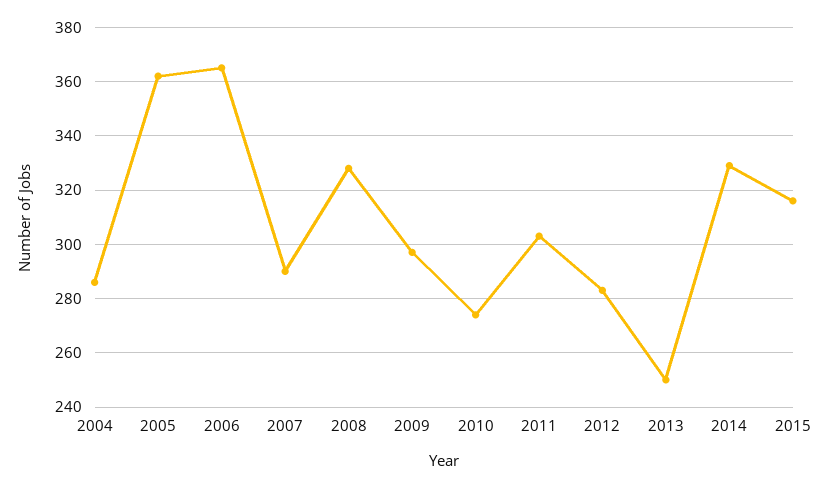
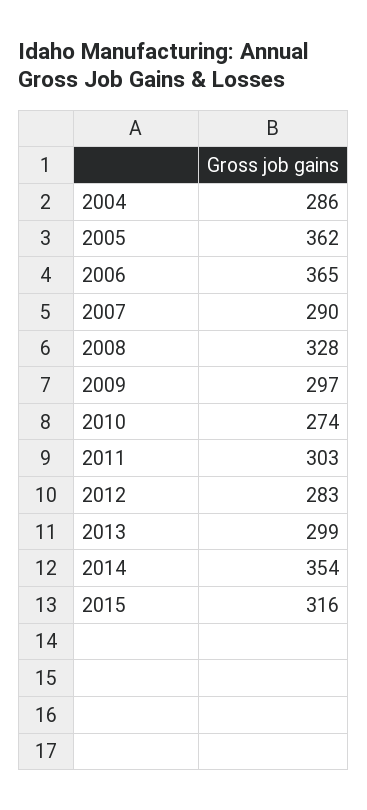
  {
    "2004": 286,
    "2005": 362,
    "2006": 365,
    "2007": 290,
    "2008": 328,
    "2009": 297,
    "2010": 274,
    "2011": 303,
    "2012": 283,
-   "2013": 250,
+   "2013": 299,
-   "2014": 330,
+   "2014": 354,
    "2015": 316
  }

